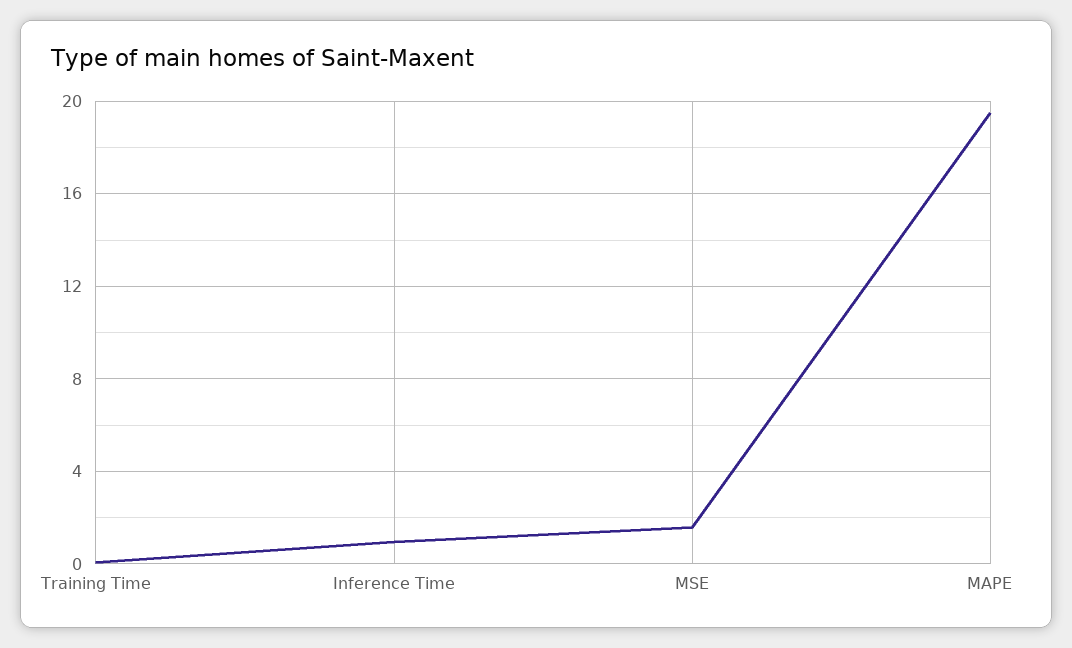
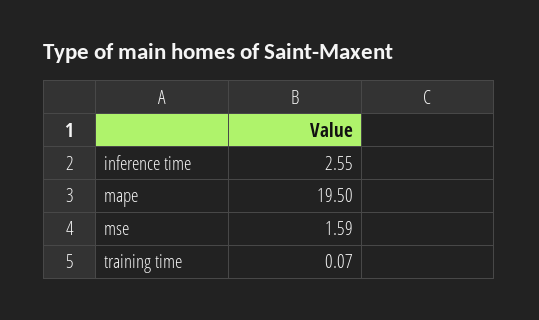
  {
    "Training Time": 0.07,
-   "Inference Time": 1,
+   "Inference Time": 2.55,
    "MSE": 1.59,
    "MAPE": 19.5
  }

